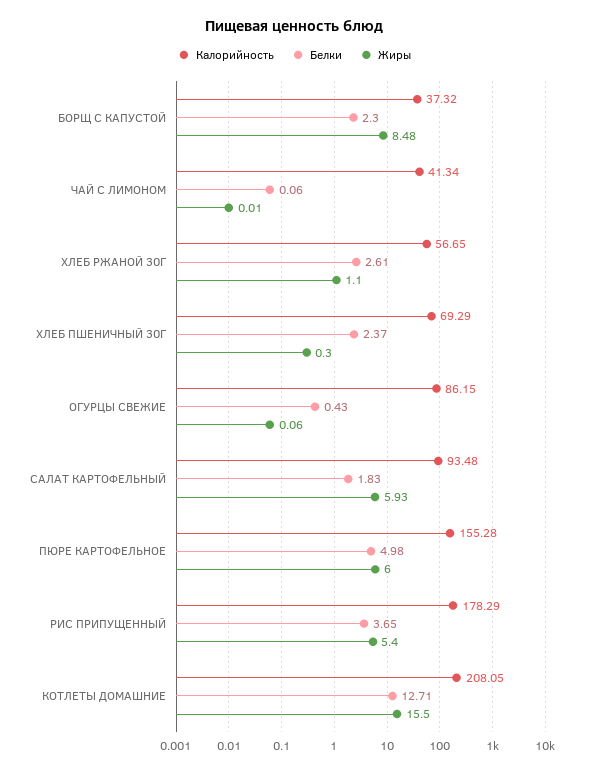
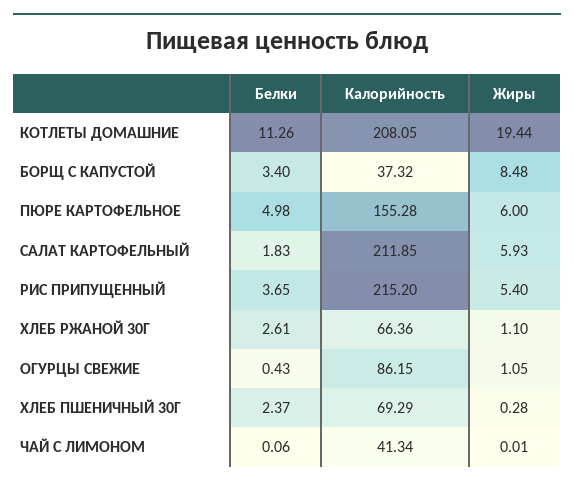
  {
    "Калорийность": {
      "БОРЩ С КАПУСТОЙ": 37.32,
      "ЧАЙ С ЛИМОНОМ": 41.34,
-     "ХЛЕБ РЖАНОЙ 30Г": 56.65,
+     "ХЛЕБ РЖАНОЙ 30Г": 66.36,
      "ХЛЕБ ПШЕНИЧНЫЙ 30Г": 69.29,
      "ОГУРЦЫ СВЕЖИЕ": 86.15,
-     "САЛАТ КАРТОФЕЛЬНЫЙ": 93.48,
+     "САЛАТ КАРТОФЕЛЬНЫЙ": 211.85,
      "ПЮРЕ КАРТОФЕЛЬНОЕ": 155.28,
-     "РИС ПРИПУЩЕННЫЙ": 178.29,
+     "РИС ПРИПУЩЕННЫЙ": 215.2,
      "КОТЛЕТЫ ДОМАШНИЕ": 208.05
    },
    "Белки": {
-     "БОРЩ С КАПУСТОЙ": 2.3,
+     "БОРЩ С КАПУСТОЙ": 3.4,
      "ЧАЙ С ЛИМОНОМ": 0.06,
      "ХЛЕБ РЖАНОЙ 30Г": 2.61,
      "ХЛЕБ ПШЕНИЧНЫЙ 30Г": 2.37,
      "ОГУРЦЫ СВЕЖИЕ": 0.43,
      "САЛАТ КАРТОФЕЛЬНЫЙ": 1.83,
      "ПЮРЕ КАРТОФЕЛЬНОЕ": 4.98,
      "РИС ПРИПУЩЕННЫЙ": 3.65,
-     "КОТЛЕТЫ ДОМАШНИЕ": 12.71
+     "КОТЛЕТЫ ДОМАШНИЕ": 11.26
    },
    "Жиры": {
      "БОРЩ С КАПУСТОЙ": 8.48,
      "ЧАЙ С ЛИМОНОМ": 0.01,
      "ХЛЕБ РЖАНОЙ 30Г": 1.1,
-     "ХЛЕБ ПШЕНИЧНЫЙ 30Г": 0.3,
+     "ХЛЕБ ПШЕНИЧНЫЙ 30Г": 0.28,
-     "ОГУРЦЫ СВЕЖИЕ": 0.06,
+     "ОГУРЦЫ СВЕЖИЕ": 1.05,
      "САЛАТ КАРТОФЕЛЬНЫЙ": 5.93,
      "ПЮРЕ КАРТОФЕЛЬНОЕ": 6,
      "РИС ПРИПУЩЕННЫЙ": 5.4,
-     "КОТЛЕТЫ ДОМАШНИЕ": 15.5
+     "КОТЛЕТЫ ДОМАШНИЕ": 19.44
    }
  }

